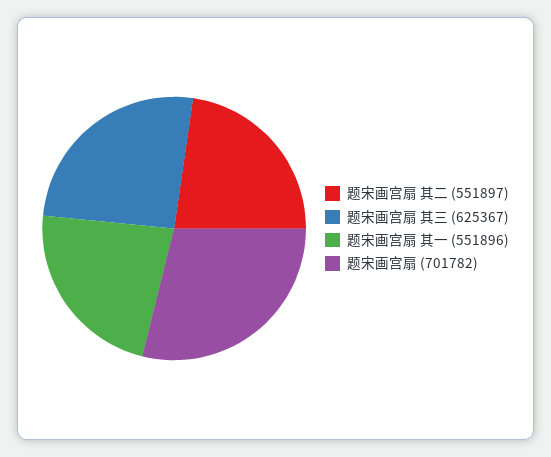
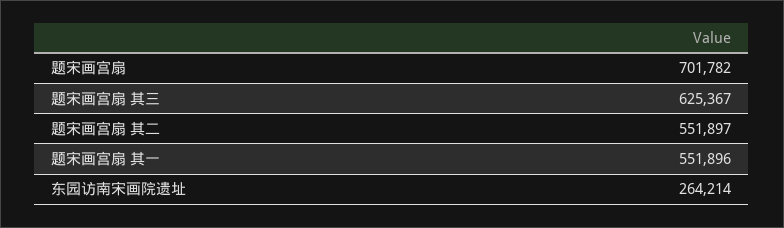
  {
    "题宋画宫扇 其二": 551897,
    "题宋画宫扇 其三": 625367,
    "题宋画宫扇 其一": 551896,
-   "题宋画宫扇": 701782
+   "题宋画宫扇": 701782,
+   "东园访南宋画院遗址": 264214
  }

